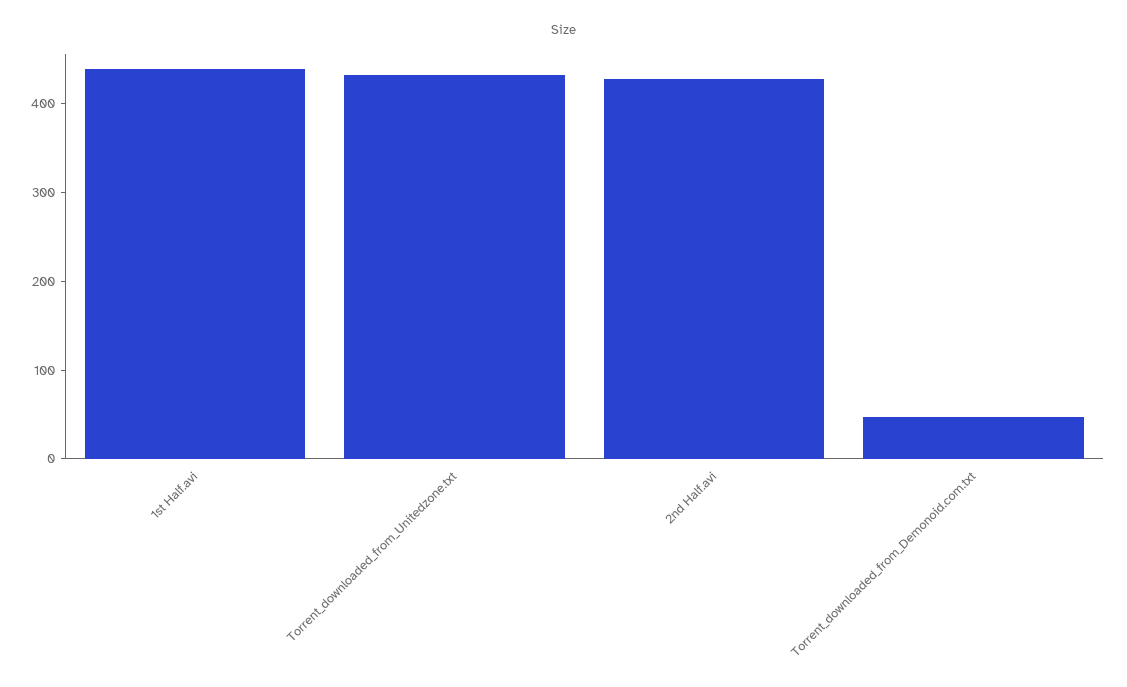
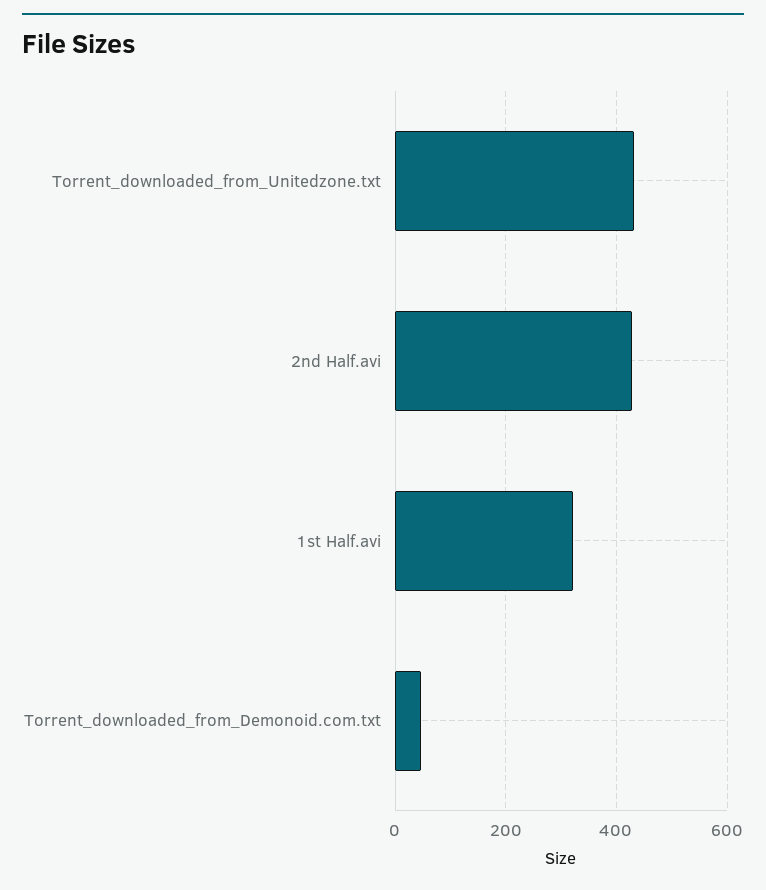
  {
-   "1st Half.avi": 440,
+   "1st Half.avi": 320,
    "Torrent_downloaded_from_Unitedzone.txt": 440,
    "2nd Half.avi": 420,
    "Torrent_downloaded_from_Demonoid.com.txt": 40
  }

